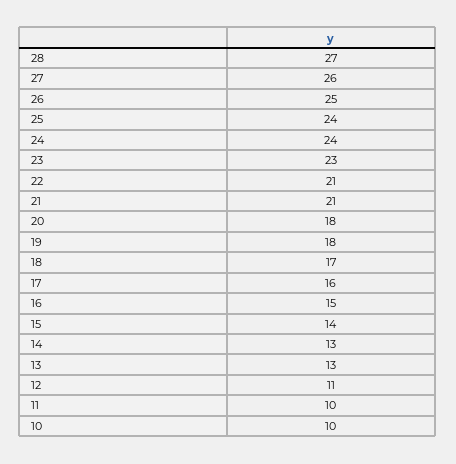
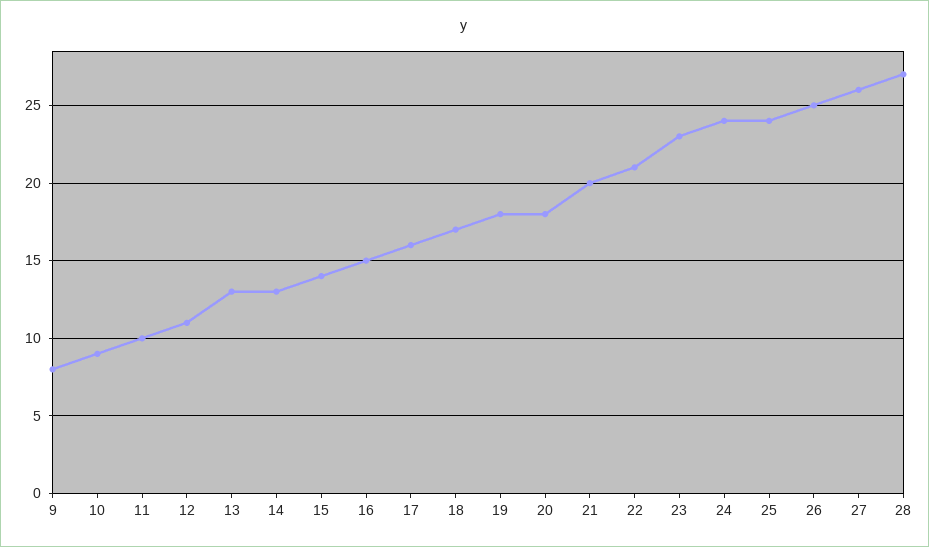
  {
    "28": 27,
    "27": 26,
    "26": 25,
    "25": 24,
    "24": 24,
    "23": 23,
    "22": 21,
-   "21": 21,
+   "21": 20,
    "20": 18,
    "19": 18,
    "18": 17,
    "17": 16,
    "16": 15,
    "15": 14,
    "14": 13,
    "13": 13,
    "12": 11,
    "11": 10,
-   "10": 10
+   "10": 9,
+   "9": 8
  }

